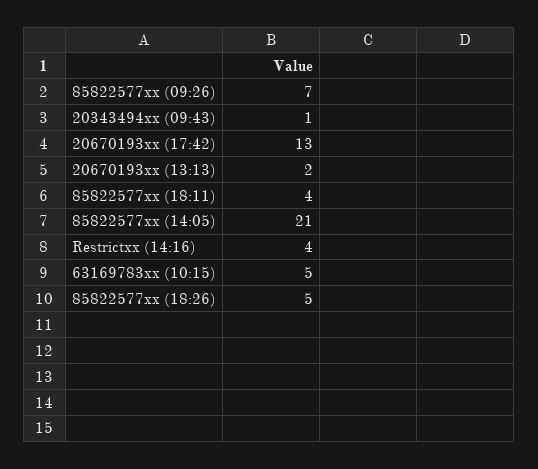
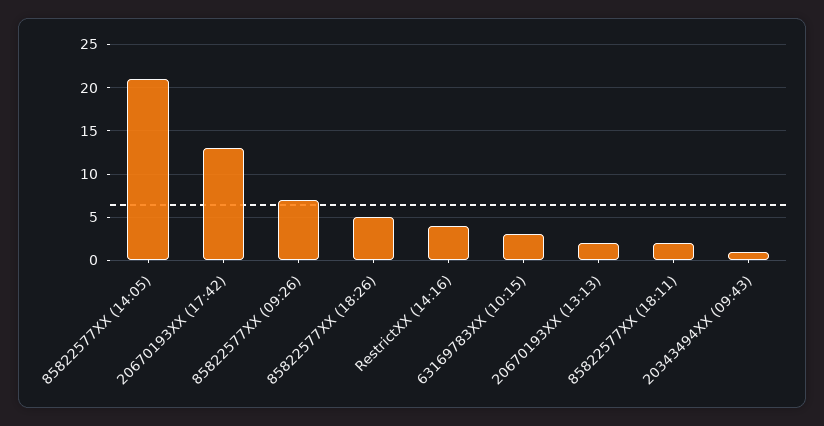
  {
    "85822577xx (09:26)": 7,
    "20343494xx (09:43)": 1,
    "20670193xx (17:42)": 13,
    "20670193xx (13:13)": 2,
-   "85822577xx (18:11)": 4,
+   "85822577xx (18:11)": 2,
    "85822577xx (14:05)": 21,
    "Restrictxx (14:16)": 4,
-   "63169783xx (10:15)": 5,
+   "63169783xx (10:15)": 3,
    "85822577xx (18:26)": 5
  }

